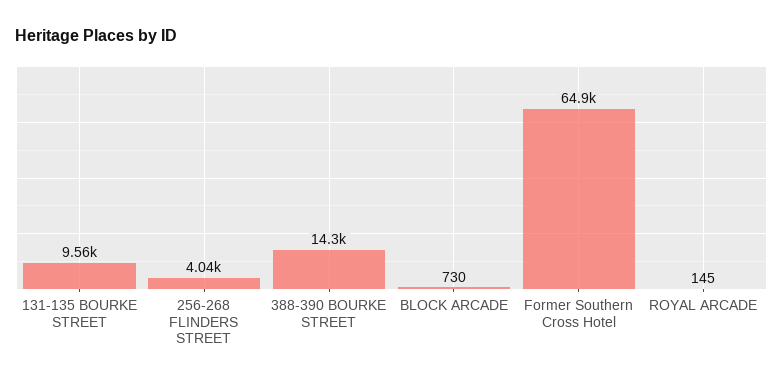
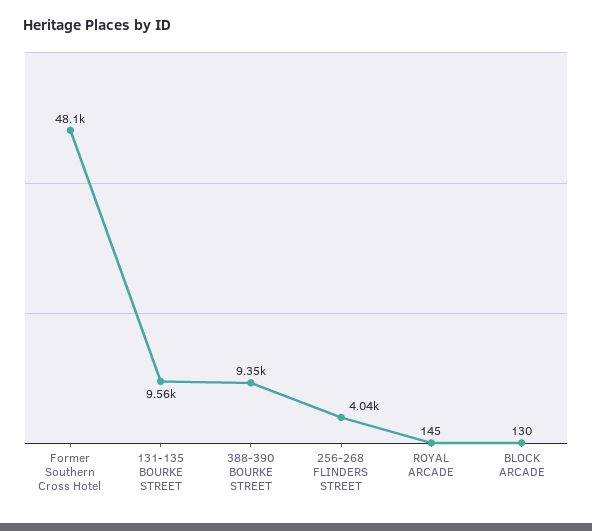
  {
    "131-135 BOURKE STREET": 9560,
    "256-268 FLINDERS STREET": 4040,
-   "388-390 BOURKE STREET": 14300,
+   "388-390 BOURKE STREET": 9350,
-   "BLOCK ARCADE": 730,
+   "BLOCK ARCADE": 130,
-   "Former Southern Cross Hotel": 64900,
+   "Former Southern Cross Hotel": 48100,
    "ROYAL ARCADE": 145
  }

